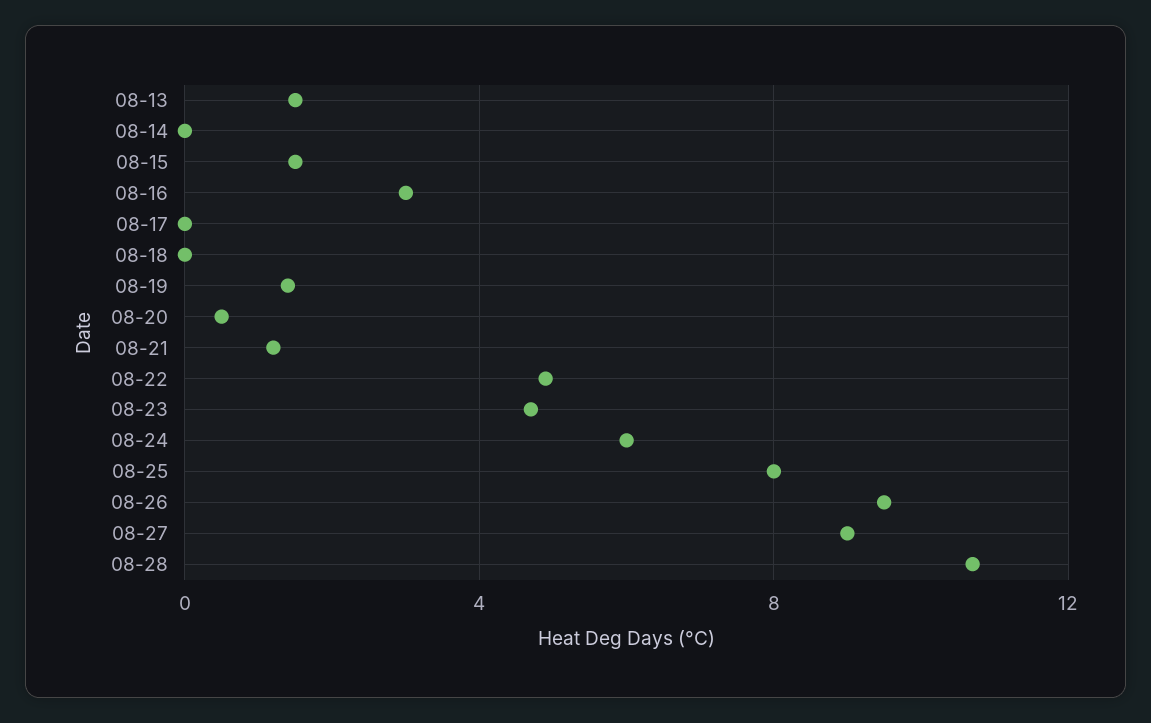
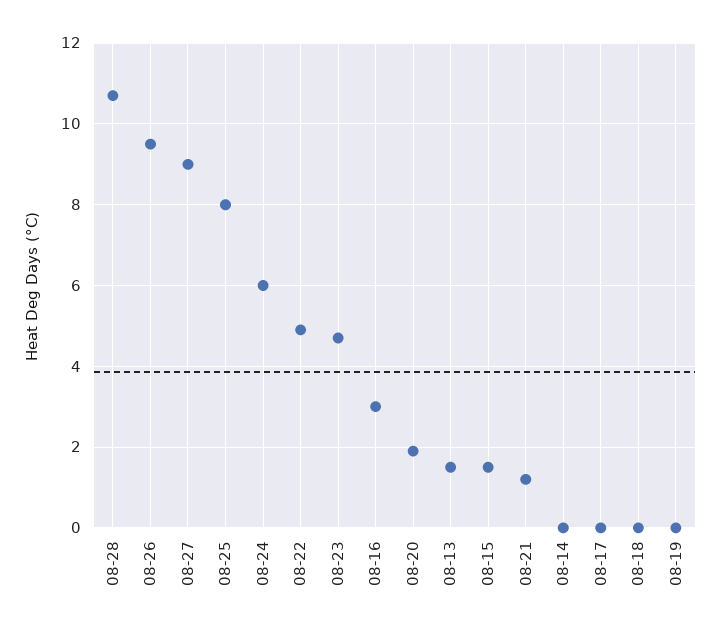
  {
    "08-13": 1.5,
    "08-14": 0,
    "08-15": 1.5,
    "08-16": 3,
    "08-17": 0,
    "08-18": 0,
-   "08-19": 1.5,
+   "08-19": 0,
-   "08-20": 0.5,
+   "08-20": 2,
    "08-21": 1,
    "08-22": 5,
    "08-23": 4.5,
    "08-24": 6,
    "08-25": 8,
    "08-26": 9.5,
    "08-27": 9,
    "08-28": 10.5
  }

